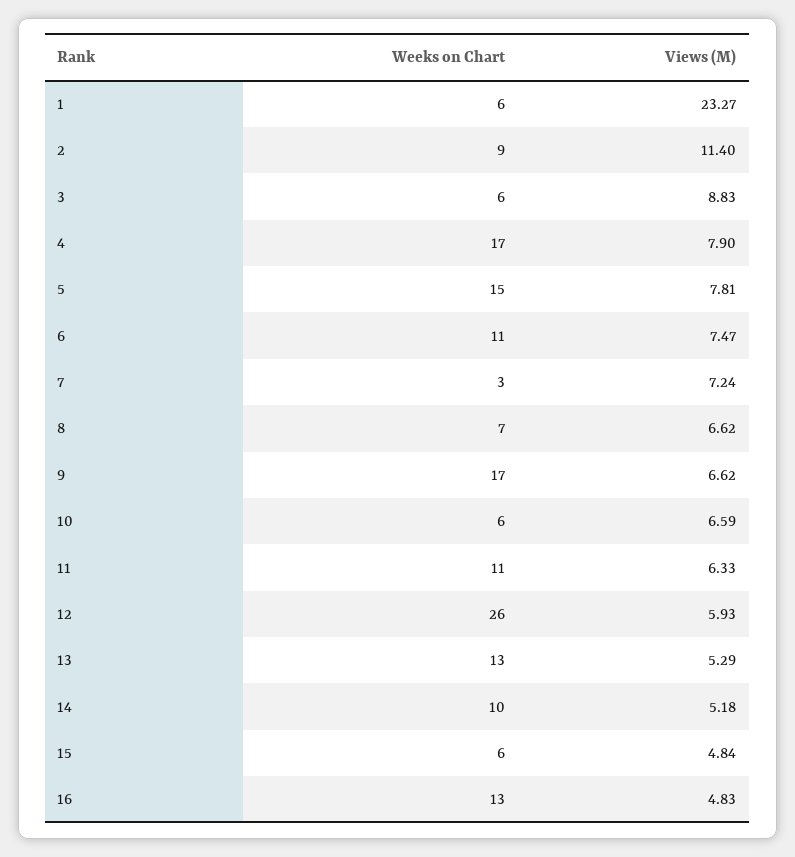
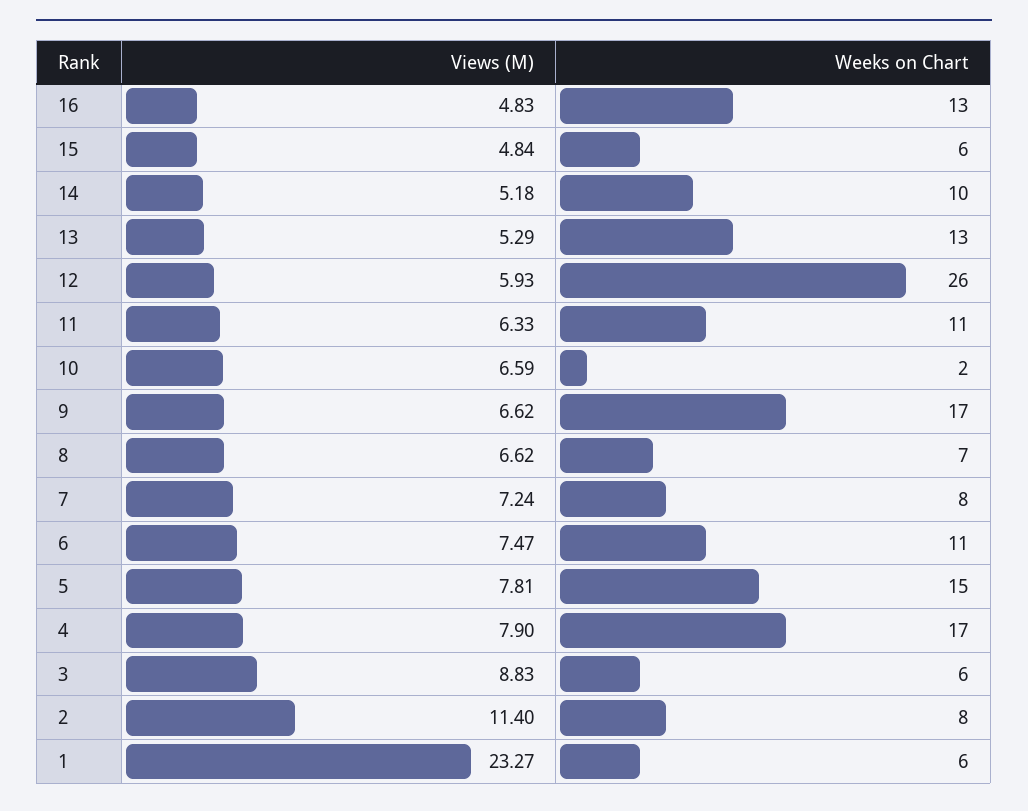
  {
    "Weeks on Chart": {
      "1": 6,
-     "2": 9,
+     "2": 8,
      "3": 6,
      "4": 17,
      "5": 15,
      "6": 11,
-     "7": 3,
+     "7": 8,
      "8": 7,
      "9": 17,
-     "10": 6,
+     "10": 2,
      "11": 11,
      "12": 26,
      "13": 13,
      "14": 10,
      "15": 6,
      "16": 13
    },
    "Views (M)": {
      "1": 23.27,
      "2": 11.4,
      "3": 8.83,
      "4": 7.9,
      "5": 7.81,
      "6": 7.47,
      "7": 7.24,
      "8": 6.62,
      "9": 6.62,
      "10": 6.59,
      "11": 6.33,
      "12": 5.93,
      "13": 5.29,
      "14": 5.18,
      "15": 4.84,
      "16": 4.83
    }
  }

